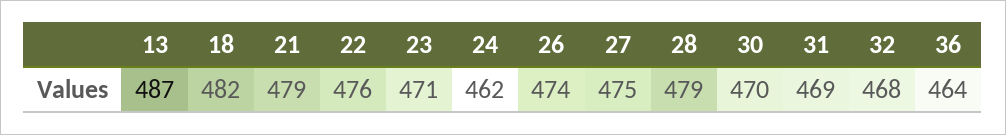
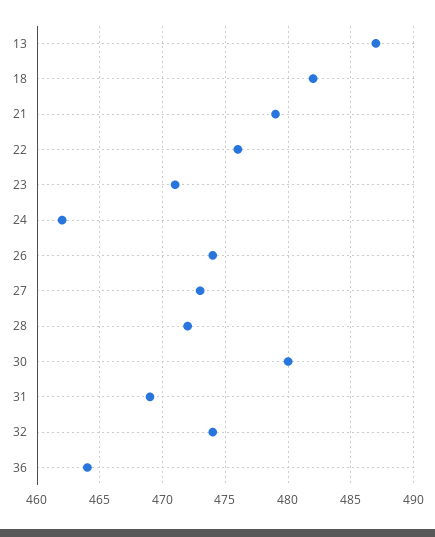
  {
    "13": 487,
    "18": 482,
    "21": 479,
    "22": 476,
    "23": 471,
    "24": 462,
    "26": 474,
-   "27": 475,
+   "27": 473,
-   "28": 479,
+   "28": 472,
-   "30": 470,
+   "30": 480,
    "31": 469,
-   "32": 468,
+   "32": 474,
    "36": 464
  }

